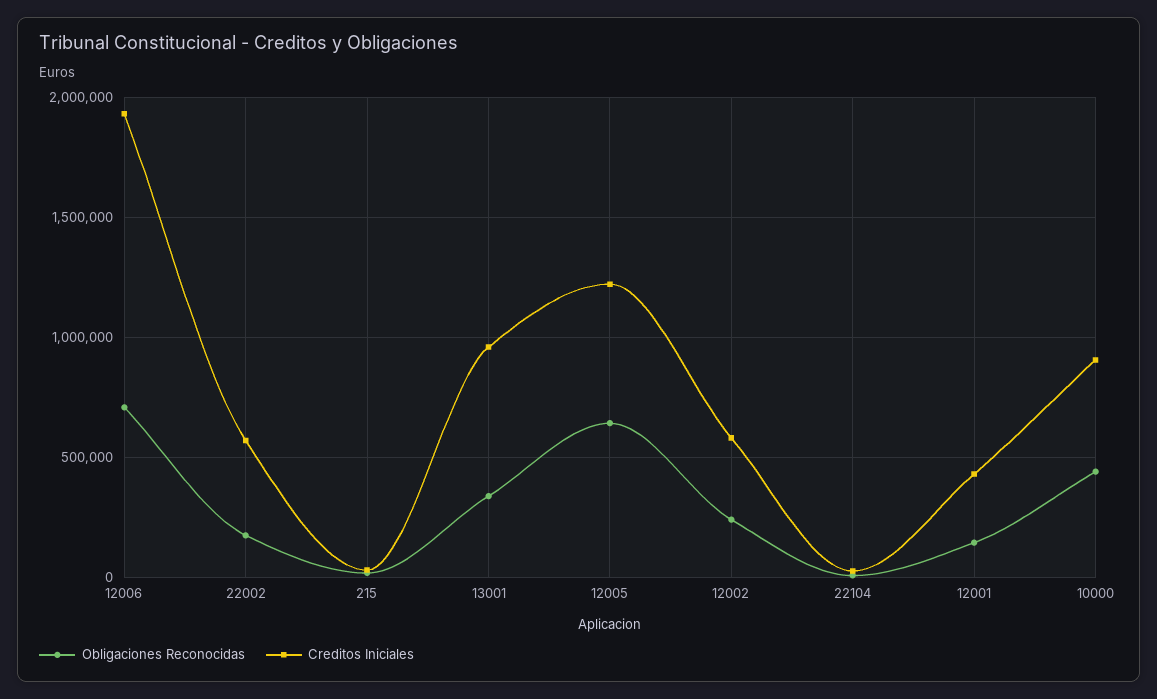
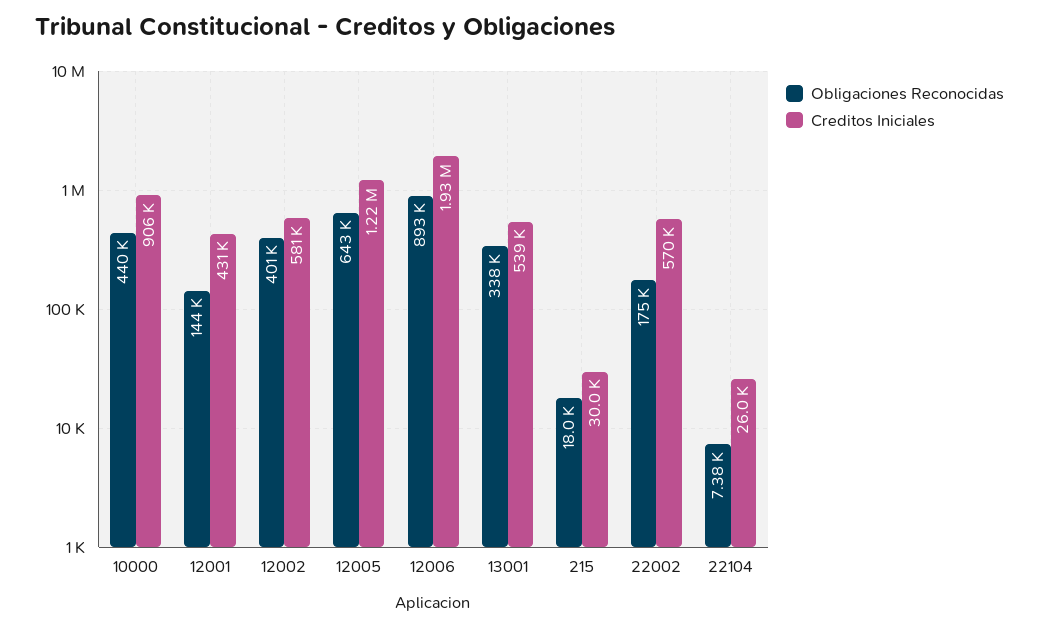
  {
    "Obligaciones Reconocidas": {
-     "12006": 700000,
+     "12006": 893000,
      "22002": 175000,
      "215": 18000,
      "13001": 338000,
      "12005": 643000,
-     "12002": 250000,
+     "12002": 401000,
      "22104": 7380,
      "12001": 144000,
      "10000": 440000
    },
    "Creditos Iniciales": {
      "12006": 1930000,
      "22002": 570000,
      "215": 30000,
-     "13001": 950000,
+     "13001": 539000,
      "12005": 1220000,
      "12002": 581000,
      "22104": 26000,
      "12001": 431000,
      "10000": 906000
    }
  }

